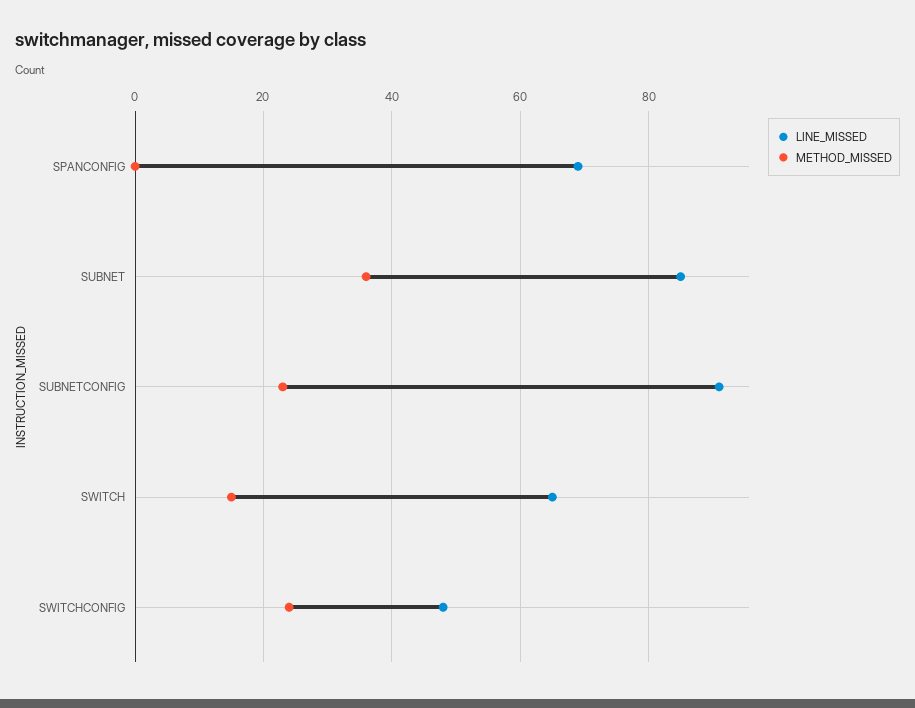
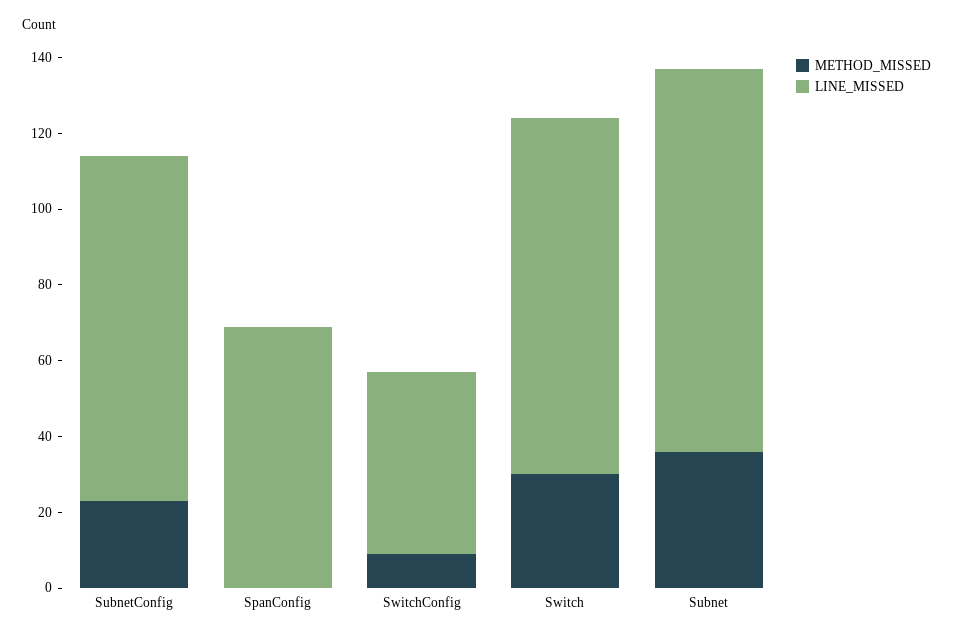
  {
    "LINE_MISSED": {
      "SPANCONFIG": 70,
-     "SUBNET": 85,
+     "SUBNET": 100,
      "SUBNETCONFIG": 90,
-     "SWITCH": 65,
+     "SWITCH": 95,
      "SWITCHCONFIG": 50
    },
    "METHOD_MISSED": {
      "SPANCONFIG": 0,
      "SUBNET": 35,
      "SUBNETCONFIG": 25,
-     "SWITCH": 15,
+     "SWITCH": 30,
-     "SWITCHCONFIG": 25
+     "SWITCHCONFIG": 10
    }
  }

